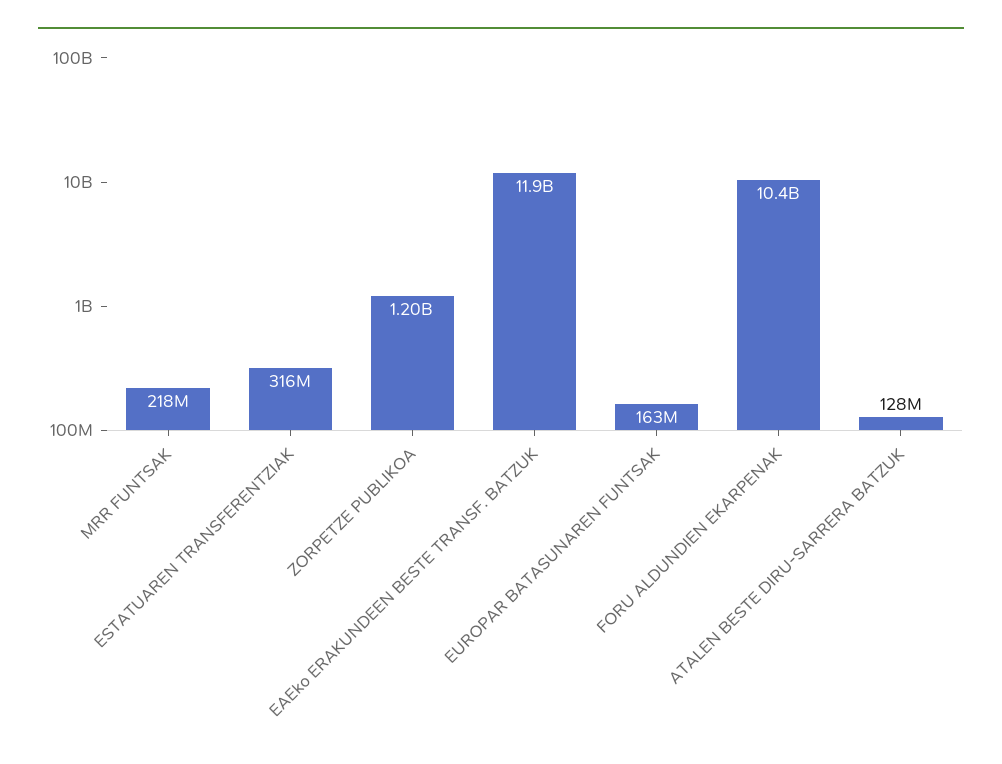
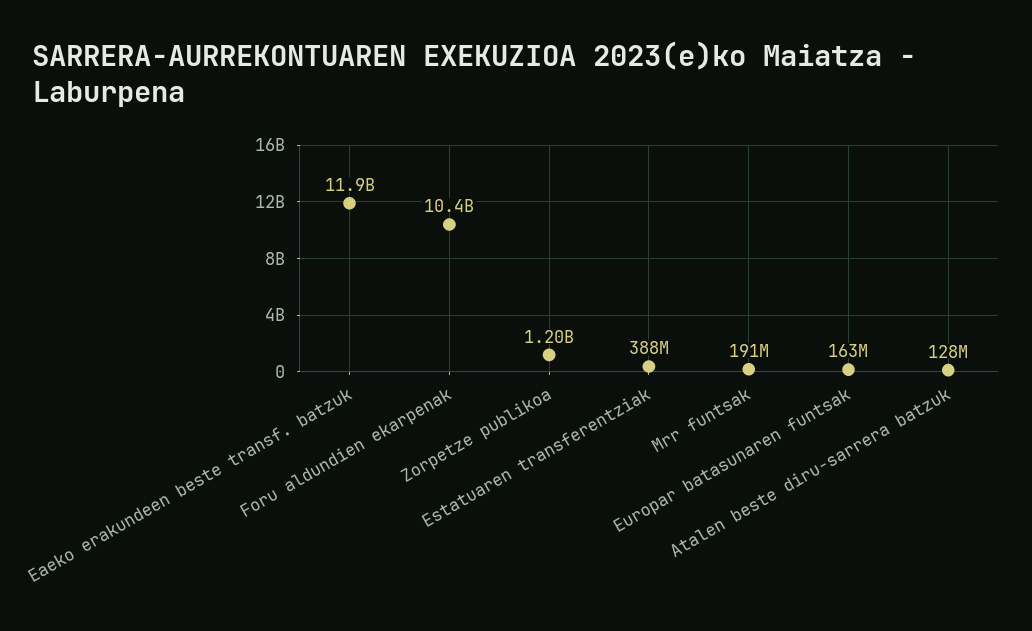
  {
-   "MRR FUNTSAK": 218000000,
+   "MRR FUNTSAK": 191000000,
-   "ESTATUAREN TRANSFERENTZIAK": 316000000,
+   "ESTATUAREN TRANSFERENTZIAK": 388000000,
    "ZORPETZE PUBLIKOA": 1200000000,
    "EAEko ERAKUNDEEN BESTE TRANSF. BATZUK": 11900000000,
    "EUROPAR BATASUNAREN FUNTSAK": 163000000,
    "FORU ALDUNDIEN EKARPENAK": 10400000000,
    "ATALEN BESTE DIRU-SARRERA BATZUK": 128000000
  }

